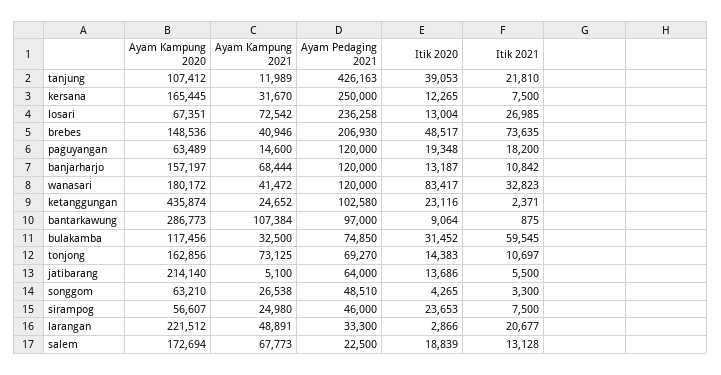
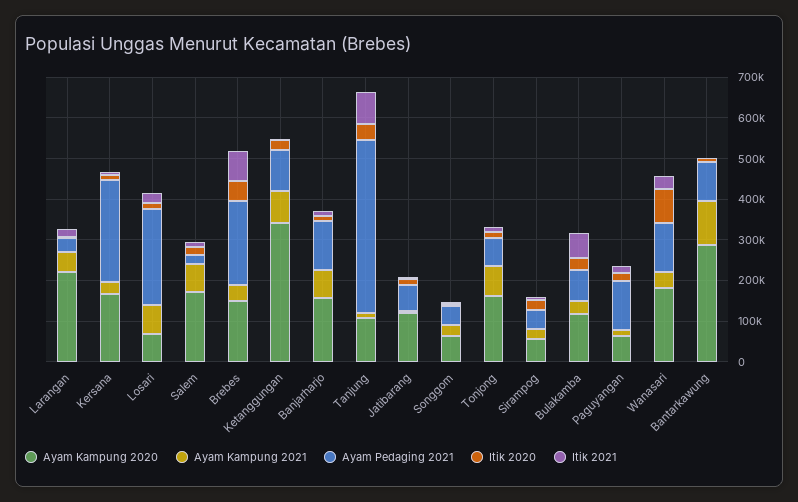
  {
    "Ayam Kampung 2020": {
      "tanjung": 107412,
      "kersana": 165445,
      "losari": 67351,
      "brebes": 148536,
      "paguyangan": 63489,
      "banjarharjo": 157197,
      "wanasari": 180172,
-     "ketanggungan": 435874,
+     "ketanggungan": 340000,
      "bantarkawung": 286773,
      "bulakamba": 117456,
      "tonjong": 162856,
-     "jatibarang": 214140,
+     "jatibarang": 120000,
      "songgom": 63210,
      "sirampog": 56607,
      "larangan": 221512,
      "salem": 172694
    },
    "Ayam Kampung 2021": {
      "tanjung": 11989,
      "kersana": 31670,
      "losari": 72542,
      "brebes": 40946,
      "paguyangan": 14600,
      "banjarharjo": 68444,
      "wanasari": 41472,
-     "ketanggungan": 24652,
+     "ketanggungan": 80000,
      "bantarkawung": 107384,
      "bulakamba": 32500,
      "tonjong": 73125,
      "jatibarang": 5100,
      "songgom": 26538,
      "sirampog": 24980,
      "larangan": 48891,
      "salem": 67773
    },
    "Ayam Pedaging 2021": {
      "tanjung": 426163,
      "kersana": 250000,
      "losari": 236258,
      "brebes": 206930,
      "paguyangan": 120000,
      "banjarharjo": 120000,
      "wanasari": 120000,
      "ketanggungan": 102580,
      "bantarkawung": 97000,
      "bulakamba": 74850,
      "tonjong": 69270,
      "jatibarang": 64000,
      "songgom": 48510,
      "sirampog": 46000,
      "larangan": 33300,
      "salem": 22500
    },
    "Itik 2020": {
      "tanjung": 39053,
      "kersana": 12265,
      "losari": 13004,
      "brebes": 48517,
      "paguyangan": 19348,
      "banjarharjo": 13187,
      "wanasari": 83417,
      "ketanggungan": 23116,
      "bantarkawung": 9064,
      "bulakamba": 31452,
      "tonjong": 14383,
      "jatibarang": 13686,
      "songgom": 4265,
      "sirampog": 23653,
      "larangan": 2866,
      "salem": 18839
    },
    "Itik 2021": {
-     "tanjung": 21810,
+     "tanjung": 80000,
      "kersana": 7500,
      "losari": 26985,
      "brebes": 73635,
      "paguyangan": 18200,
      "banjarharjo": 10842,
      "wanasari": 32823,
      "ketanggungan": 2371,
      "bantarkawung": 875,
      "bulakamba": 59545,
      "tonjong": 10697,
      "jatibarang": 5500,
      "songgom": 3300,
      "sirampog": 7500,
      "larangan": 20677,
      "salem": 13128
    }
  }

